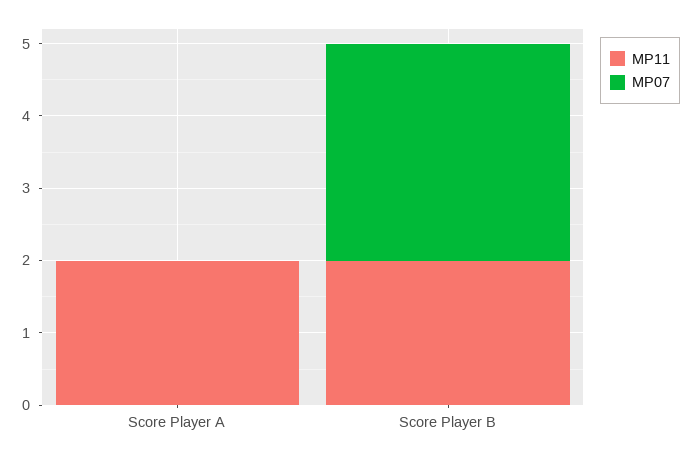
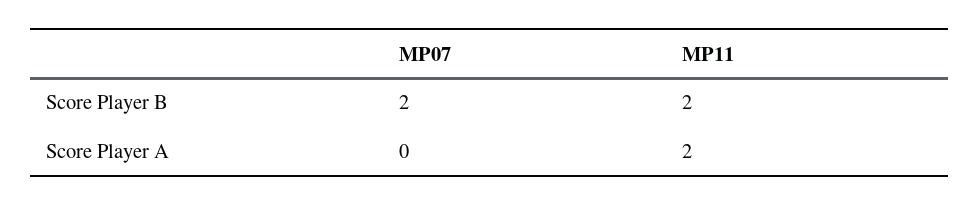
  {
    "MP11": {
      "Score Player A": 2,
      "Score Player B": 2
    },
    "MP07": {
      "Score Player A": 0,
-     "Score Player B": 3
+     "Score Player B": 2
    }
  }

